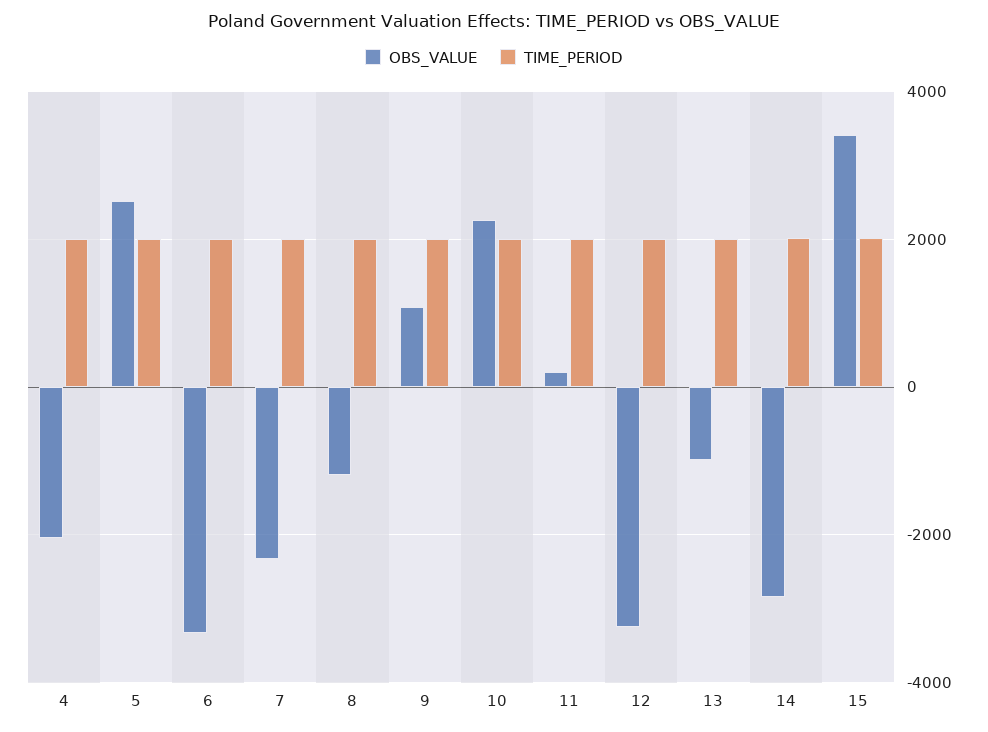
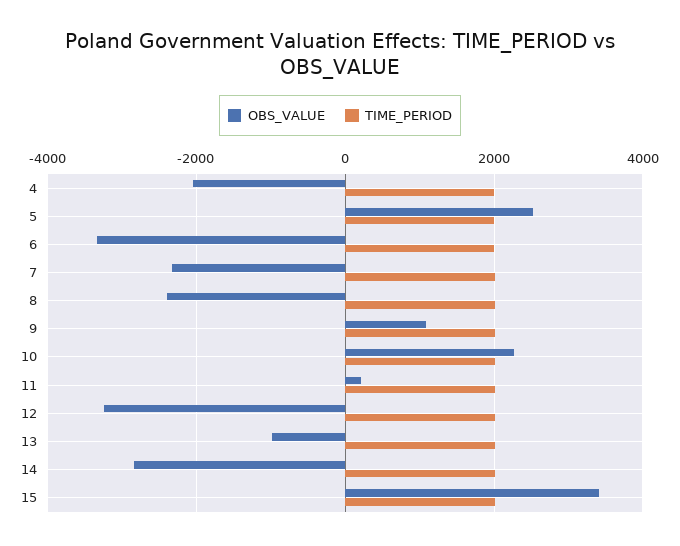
  {
    "OBS_VALUE": {
      "4": -2000,
      "5": 2600,
      "6": -3400,
      "7": -2400,
-     "8": -1200,
+     "8": -2400,
      "9": 1000,
      "10": 2200,
      "11": 200,
      "12": -3200,
      "13": -1000,
      "14": -2800,
      "15": 3400
    },
    "TIME_PERIOD": {
      "4": 2000,
      "5": 2000,
      "6": 2000,
      "7": 2000,
      "8": 2000,
      "9": 2000,
      "10": 2000,
      "11": 2000,
      "12": 2000,
      "13": 2000,
      "14": 2000,
      "15": 2000
    }
  }

